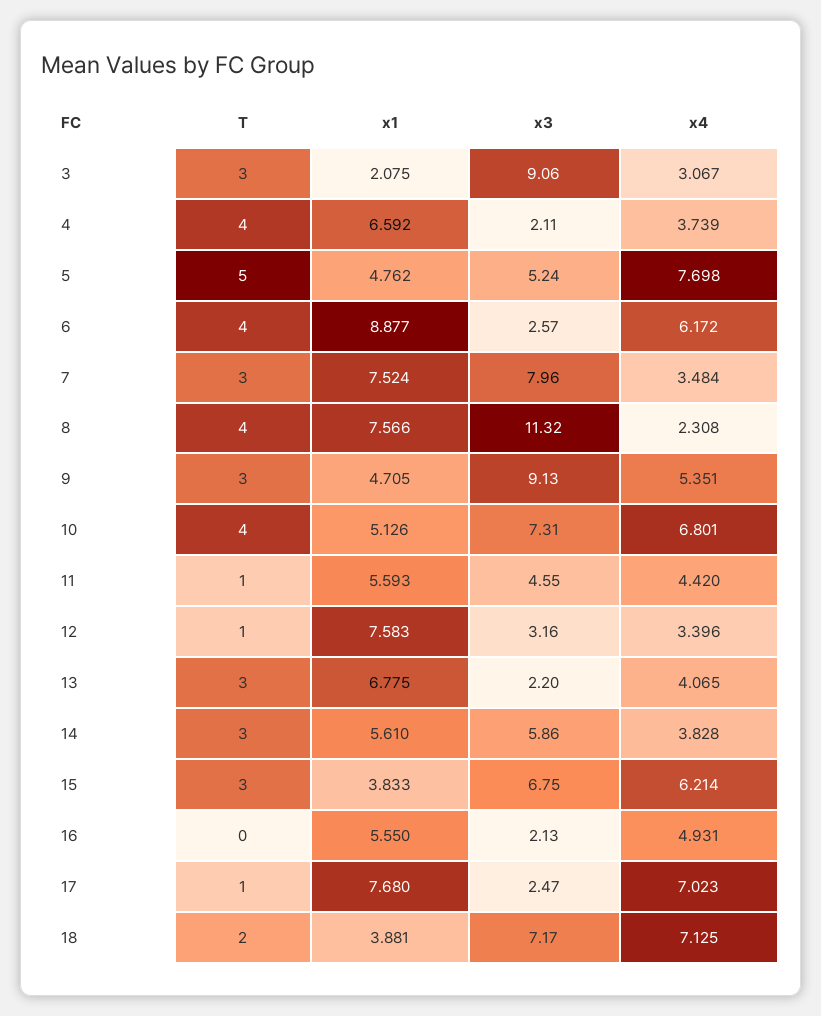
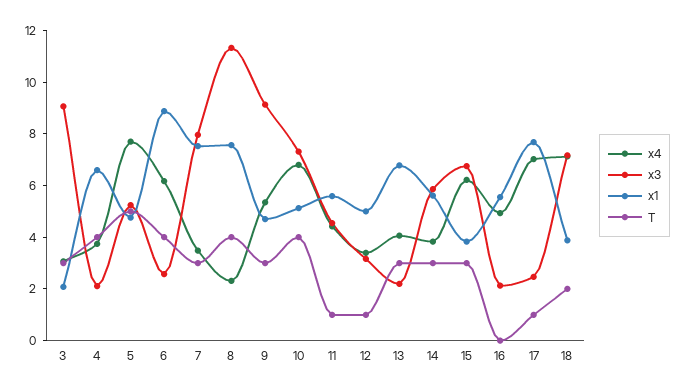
  {
    "T": {
      "3": 3,
      "4": 4,
      "5": 5,
      "6": 4,
      "7": 3,
      "8": 4,
      "9": 3,
      "10": 4,
      "11": 1,
      "12": 1,
      "13": 3,
      "14": 3,
      "15": 3,
      "16": 0,
      "17": 1,
      "18": 2
    },
    "x1": {
      "3": 2.075,
      "4": 6.592,
      "5": 4.762,
      "6": 8.877,
      "7": 7.524,
      "8": 7.566,
      "9": 4.705,
      "10": 5.126,
      "11": 5.593,
-     "12": 7.583,
+     "12": 5,
      "13": 6.775,
      "14": 5.61,
      "15": 3.833,
      "16": 5.55,
      "17": 7.68,
      "18": 3.881
    },
    "x3": {
      "3": 9.06,
      "4": 2.11,
      "5": 5.24,
      "6": 2.57,
      "7": 7.96,
      "8": 11.32,
      "9": 9.13,
      "10": 7.31,
      "11": 4.55,
      "12": 3.16,
      "13": 2.2,
      "14": 5.86,
      "15": 6.75,
      "16": 2.13,
      "17": 2.47,
      "18": 7.17
    },
    "x4": {
      "3": 3.067,
      "4": 3.739,
      "5": 7.698,
      "6": 6.172,
      "7": 3.484,
      "8": 2.308,
      "9": 5.351,
      "10": 6.801,
      "11": 4.42,
      "12": 3.396,
      "13": 4.065,
      "14": 3.828,
      "15": 6.214,
      "16": 4.931,
      "17": 7.023,
      "18": 7.125
    }
  }

